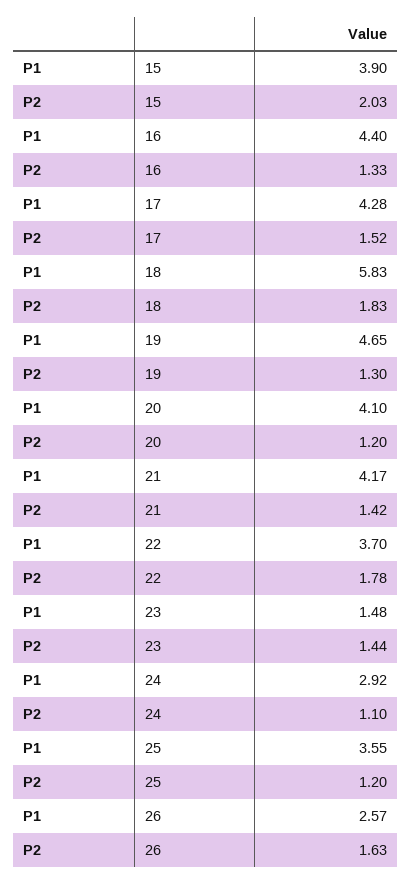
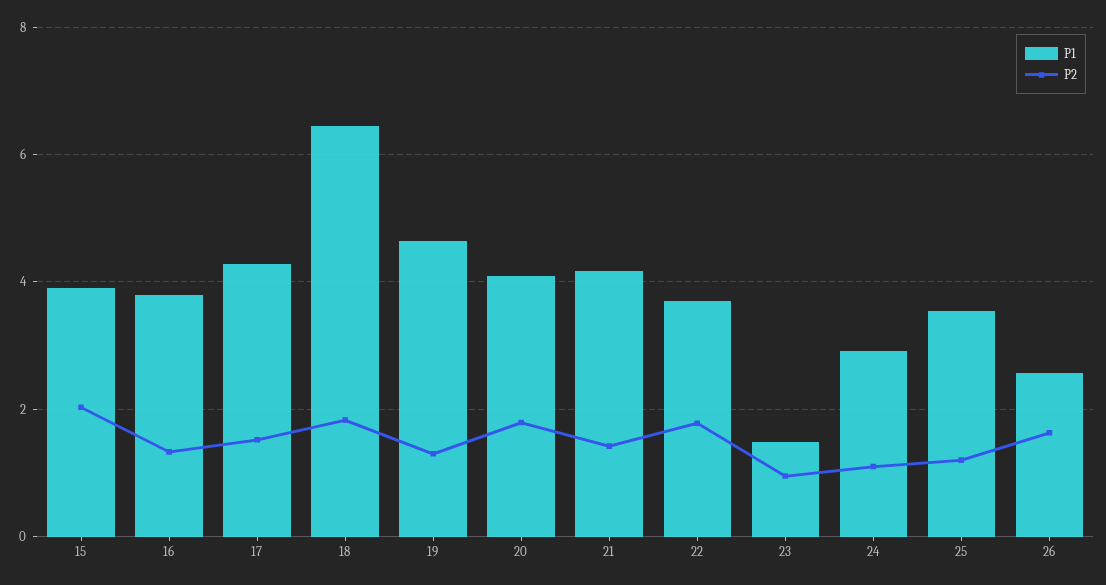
  {
    "P1": {
      "15": 3.9,
-     "16": 4.4,
+     "16": 3.8,
      "17": 4.28,
-     "18": 5.83,
+     "18": 6.4,
      "19": 4.65,
      "20": 4.1,
      "21": 4.17,
      "22": 3.7,
      "23": 1.48,
      "24": 2.92,
      "25": 3.55,
      "26": 2.57
    },
    "P2": {
      "15": 2.03,
      "16": 1.33,
      "17": 1.52,
      "18": 1.83,
      "19": 1.3,
-     "20": 1.2,
+     "20": 1.8,
      "21": 1.42,
      "22": 1.78,
-     "23": 1.44,
+     "23": 1,
      "24": 1.1,
      "25": 1.2,
      "26": 1.63
    }
  }

